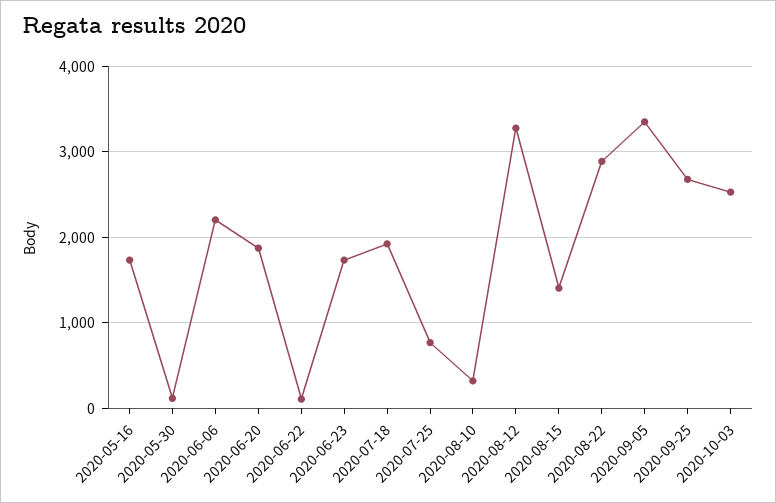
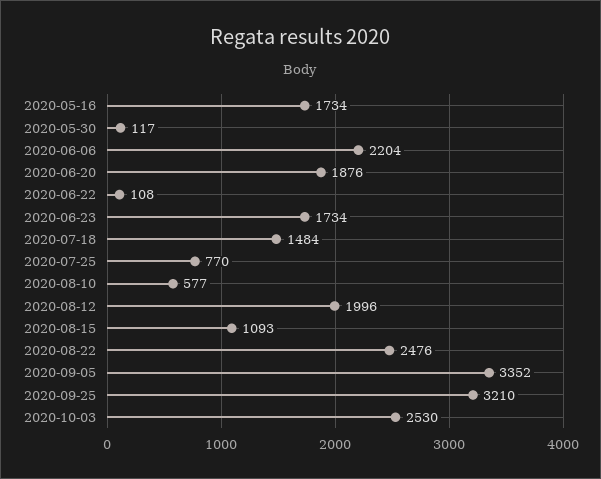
  {
    "2020-05-16": 1734,
    "2020-05-30": 117,
    "2020-06-06": 2204,
    "2020-06-20": 1876,
    "2020-06-22": 108,
    "2020-06-23": 1734,
-   "2020-07-18": 1900,
+   "2020-07-18": 1484,
    "2020-07-25": 770,
-   "2020-08-10": 300,
+   "2020-08-10": 577,
-   "2020-08-12": 3300,
+   "2020-08-12": 1996,
-   "2020-08-15": 1400,
+   "2020-08-15": 1093,
-   "2020-08-22": 2900,
+   "2020-08-22": 2476,
    "2020-09-05": 3352,
-   "2020-09-25": 2700,
+   "2020-09-25": 3210,
    "2020-10-03": 2530
  }

